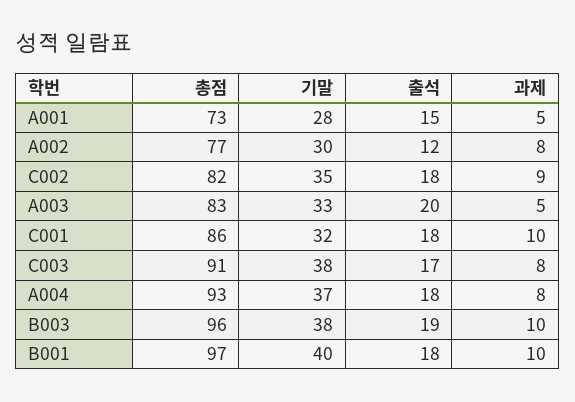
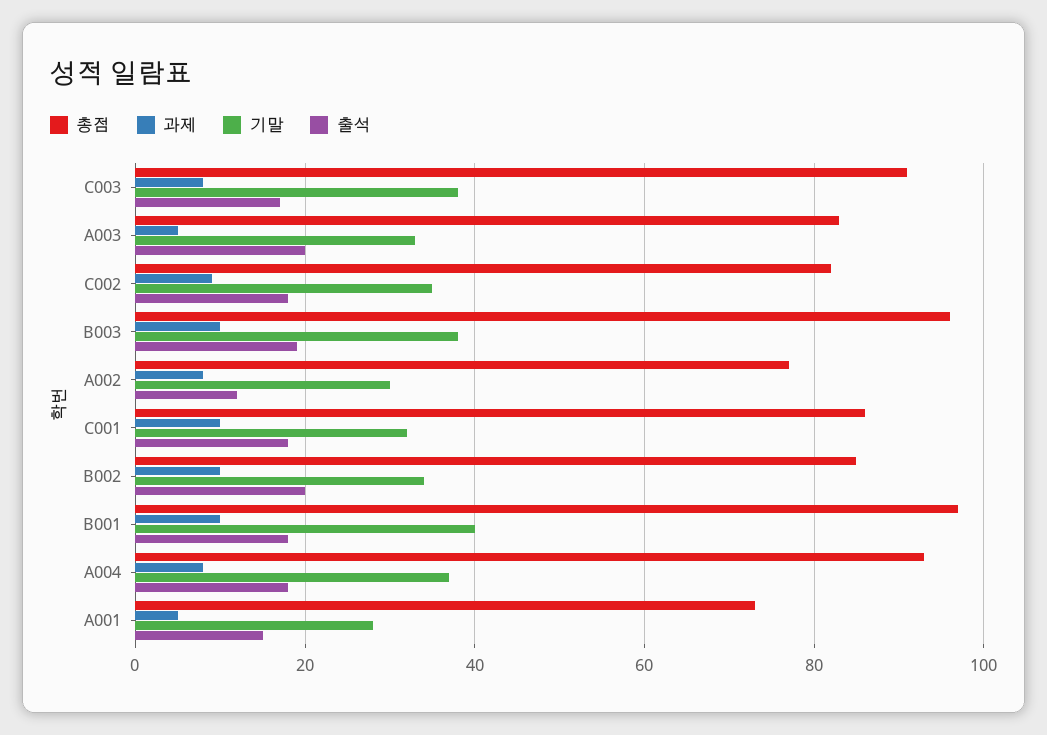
  {
    "총점": {
      "A001": 73,
      "A002": 77,
      "C002": 82,
      "A003": 83,
      "C001": 86,
      "C003": 91,
      "A004": 93,
      "B003": 96,
-     "B001": 97
+     "B001": 97,
+     "B002": 85
    },
    "기말": {
      "A001": 28,
      "A002": 30,
      "C002": 35,
      "A003": 33,
      "C001": 32,
      "C003": 38,
      "A004": 37,
      "B003": 38,
-     "B001": 40
+     "B001": 40,
+     "B002": 35
    },
    "출석": {
      "A001": 15,
      "A002": 12,
      "C002": 18,
      "A003": 20,
      "C001": 18,
      "C003": 17,
      "A004": 18,
      "B003": 19,
-     "B001": 18
+     "B001": 18,
+     "B002": 20
    },
    "과제": {
      "A001": 5,
      "A002": 8,
      "C002": 9,
      "A003": 5,
      "C001": 10,
      "C003": 8,
      "A004": 8,
      "B003": 10,
-     "B001": 10
+     "B001": 10,
+     "B002": 10
    }
  }

